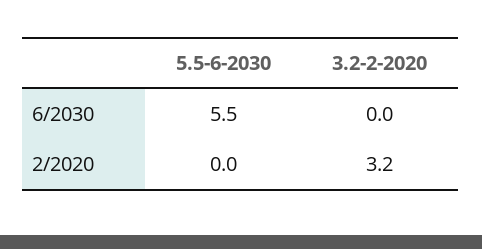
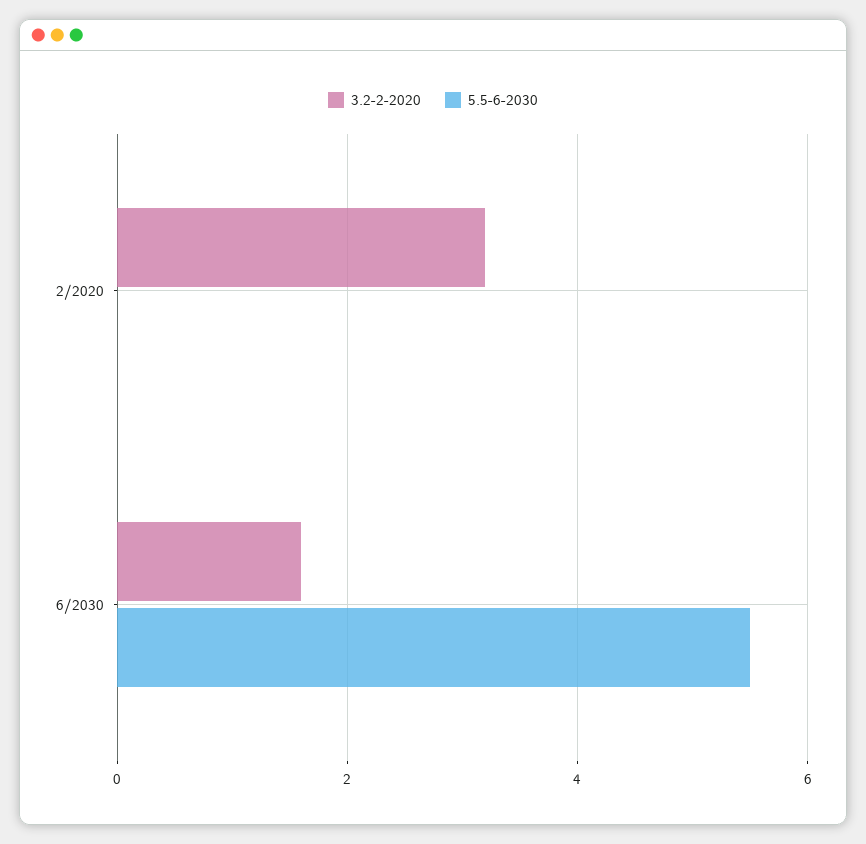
  {
    "5.5-6-2030": {
      "6/2030": 5.5,
      "2/2020": 0
    },
    "3.2-2-2020": {
-     "6/2030": 0,
+     "6/2030": 1.5,
      "2/2020": 3.2
    }
  }

